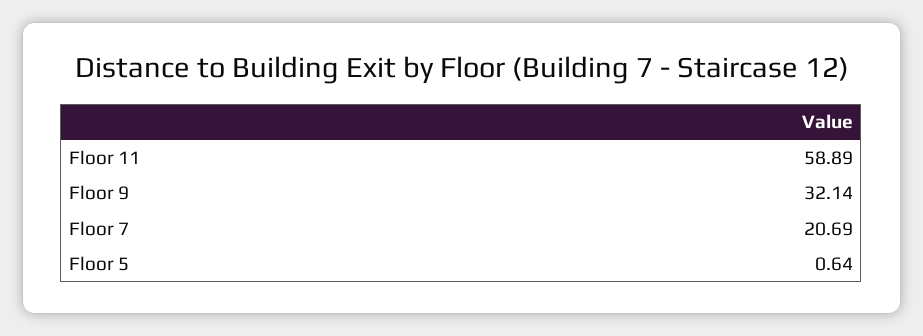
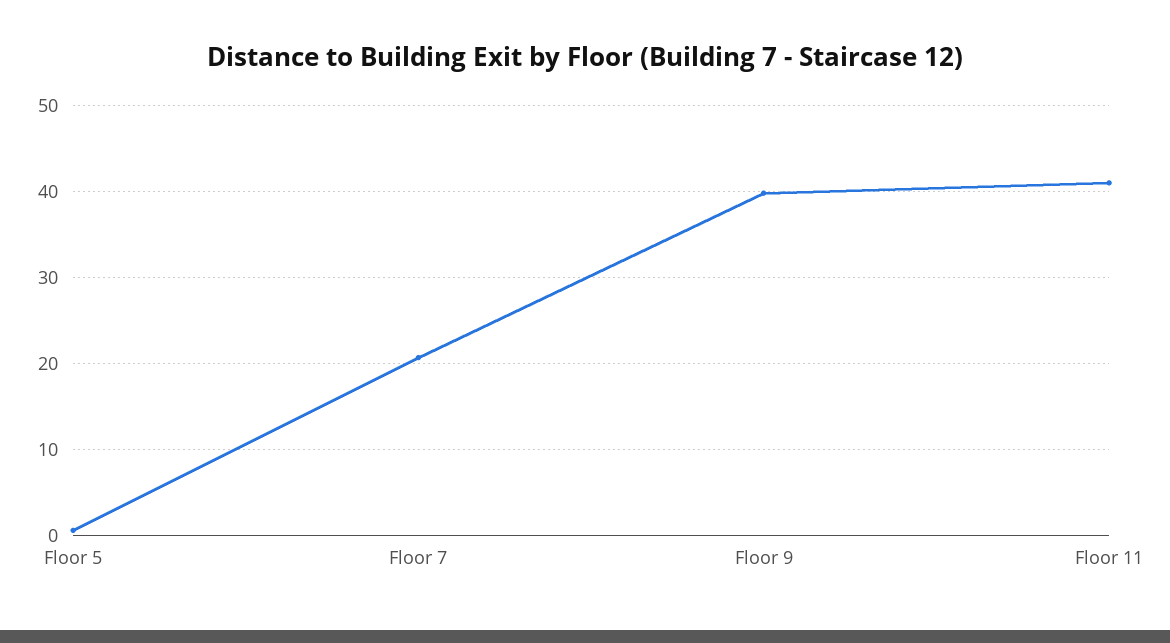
  {
-   "Floor 11": 58.89,
+   "Floor 11": 41,
-   "Floor 9": 32.14,
+   "Floor 9": 40,
    "Floor 7": 20.69,
    "Floor 5": 0.64
  }

